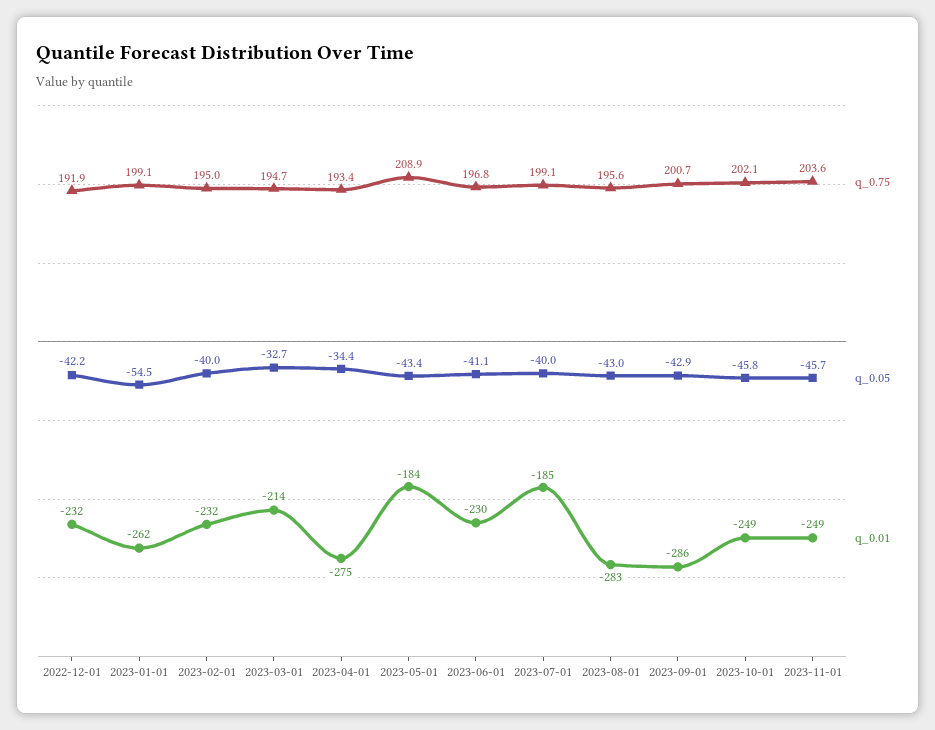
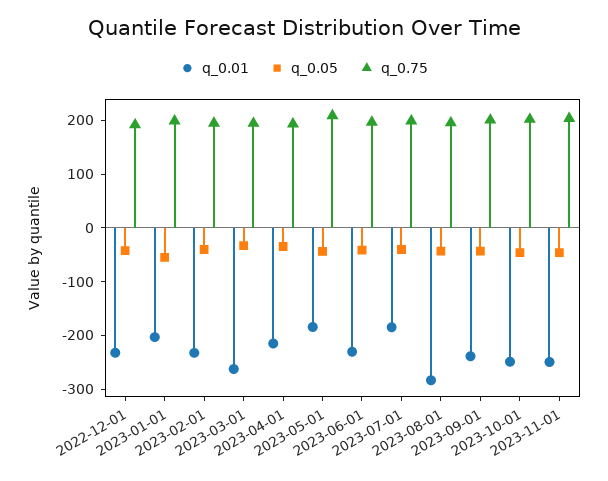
  {
    "q_0.75": {
      "2022-12-01": 191.9,
      "2023-01-01": 199.1,
      "2023-02-01": 195,
      "2023-03-01": 194.7,
      "2023-04-01": 193.4,
      "2023-05-01": 208.9,
      "2023-06-01": 196.8,
      "2023-07-01": 199.1,
      "2023-08-01": 195.6,
      "2023-09-01": 200.7,
      "2023-10-01": 202.1,
      "2023-11-01": 203.6
    },
    "q_0.05": {
      "2022-12-01": -42.2,
      "2023-01-01": -54.5,
      "2023-02-01": -40,
      "2023-03-01": -32.7,
      "2023-04-01": -34.4,
      "2023-05-01": -43.4,
      "2023-06-01": -41.1,
      "2023-07-01": -40,
      "2023-08-01": -43,
      "2023-09-01": -42.9,
      "2023-10-01": -45.8,
      "2023-11-01": -45.7
    },
    "q_0.01": {
      "2022-12-01": -232,
-     "2023-01-01": -262,
+     "2023-01-01": -200,
      "2023-02-01": -232,
-     "2023-03-01": -214,
+     "2023-03-01": -260,
-     "2023-04-01": -275,
+     "2023-04-01": -220,
      "2023-05-01": -184,
      "2023-06-01": -230,
      "2023-07-01": -185,
      "2023-08-01": -283,
-     "2023-09-01": -286,
+     "2023-09-01": -240,
      "2023-10-01": -249,
      "2023-11-01": -249
    }
  }

